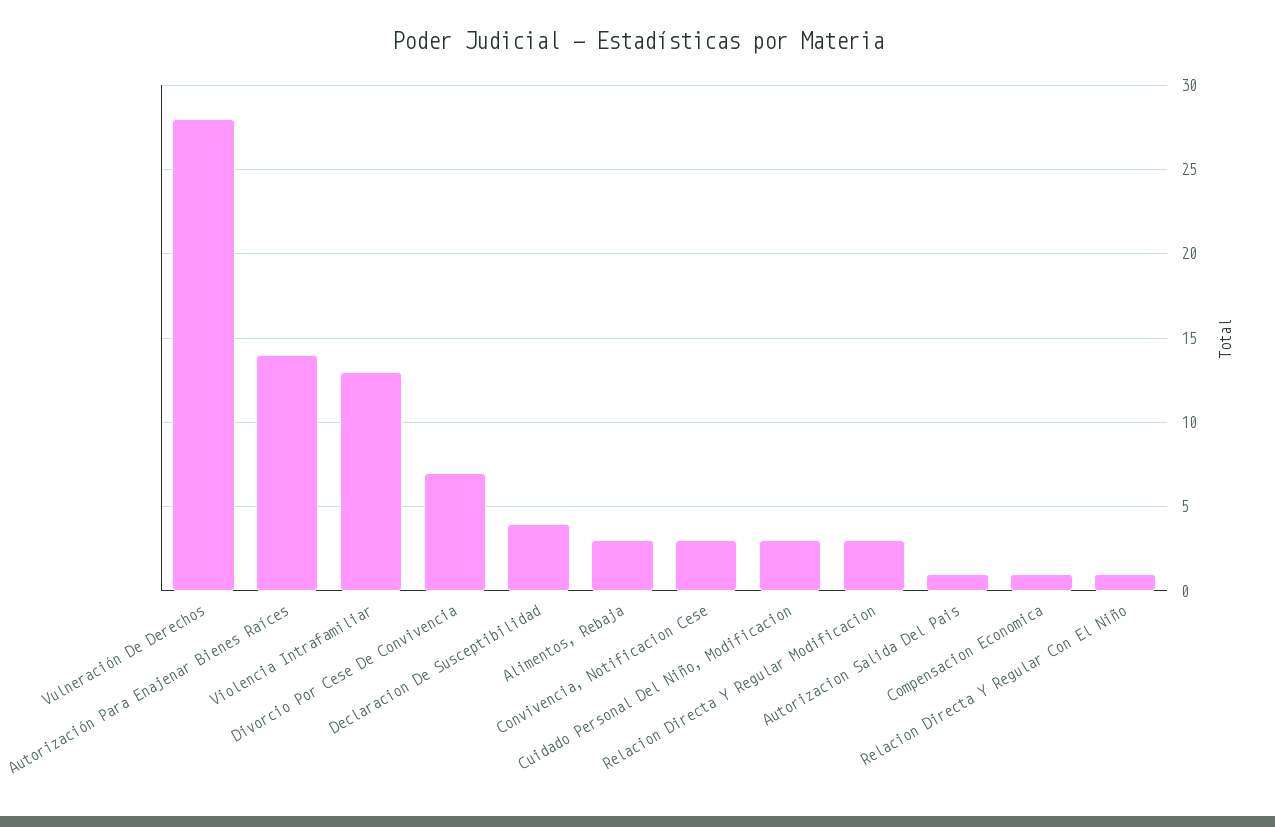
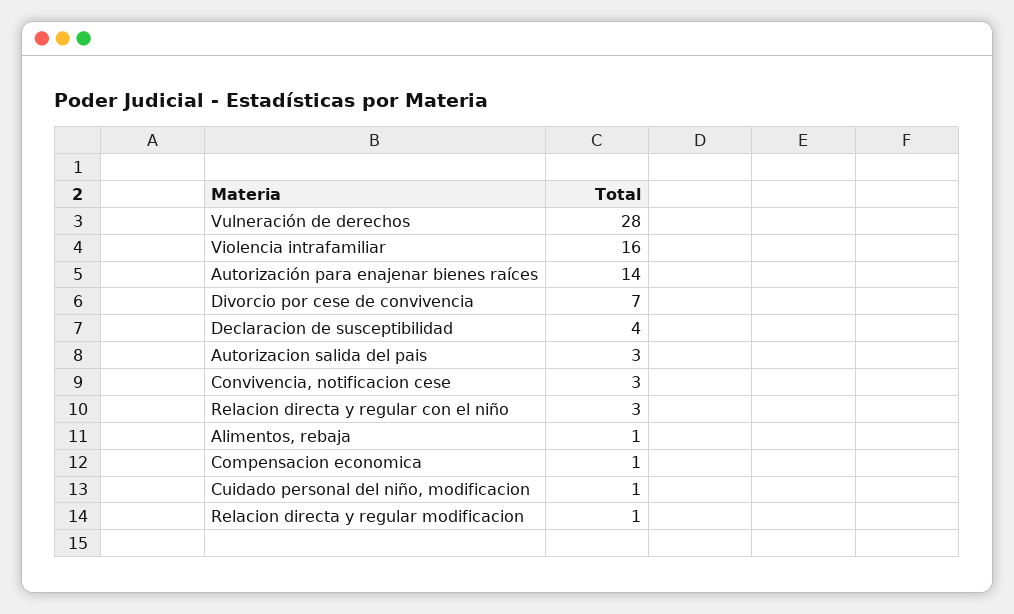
  {
    "Vulneración De Derechos": 28,
    "Autorización Para Enajenar Bienes Raíces": 14,
-   "Violencia Intrafamiliar": 13,
+   "Violencia Intrafamiliar": 16,
    "Divorcio Por Cese De Convivencia": 7,
    "Declaracion De Susceptibilidad": 4,
-   "Alimentos, Rebaja": 3,
+   "Alimentos, Rebaja": 1,
    "Convivencia, Notificacion Cese": 3,
-   "Cuidado Personal Del Niño, Modificacion": 3,
+   "Cuidado Personal Del Niño, Modificacion": 1,
-   "Relacion Directa Y Regular Modificacion": 3,
+   "Relacion Directa Y Regular Modificacion": 1,
-   "Autorizacion Salida Del Pais": 1,
+   "Autorizacion Salida Del Pais": 3,
    "Compensacion Economica": 1,
-   "Relacion Directa Y Regular Con El Niño": 1
+   "Relacion Directa Y Regular Con El Niño": 3
  }

